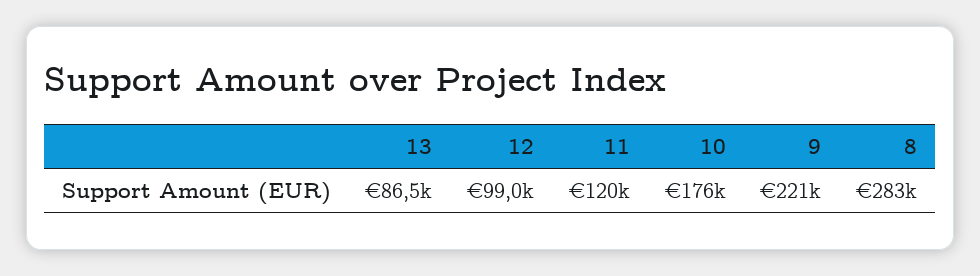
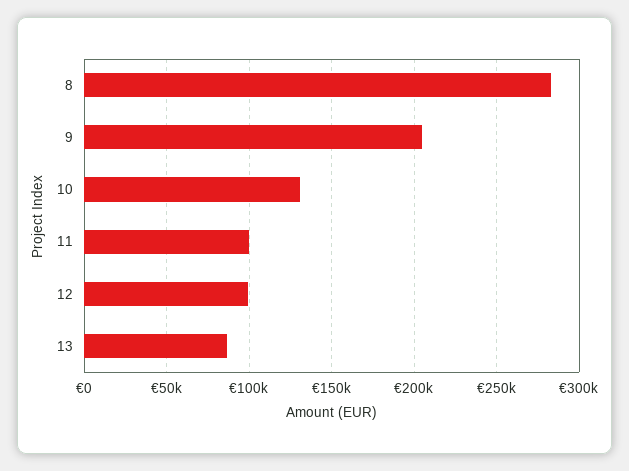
  {
    "13": 86500,
    "12": 99000,
-   "11": 120000,
+   "11": 100000,
-   "10": 176000,
+   "10": 130000,
-   "9": 221000,
+   "9": 205000,
    "8": 283000
  }

